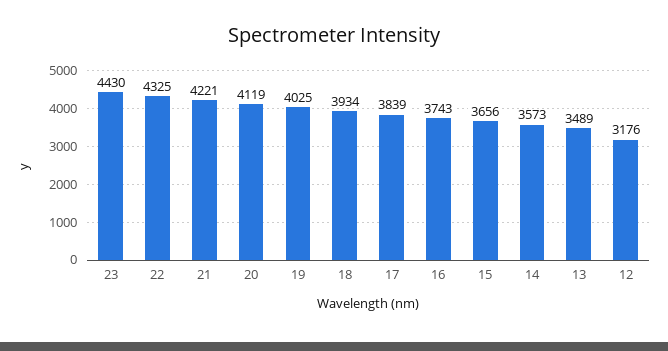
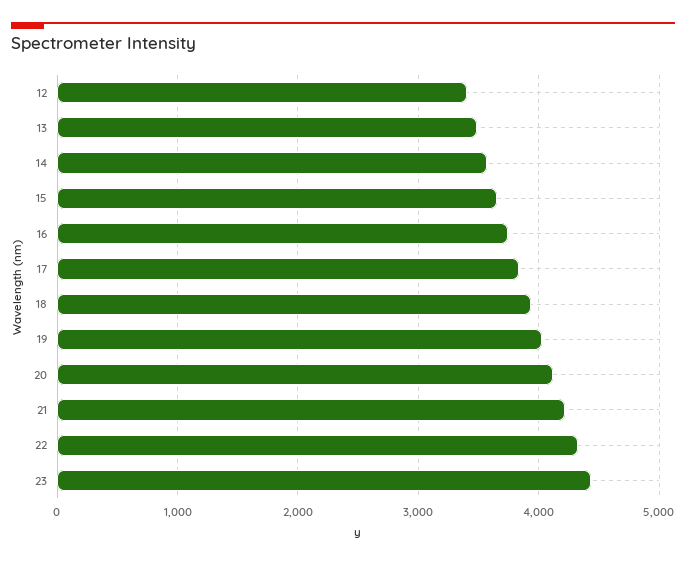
  {
    "23": 4430,
    "22": 4325,
    "21": 4221,
    "20": 4119,
    "19": 4025,
    "18": 3934,
    "17": 3839,
    "16": 3743,
    "15": 3656,
    "14": 3573,
    "13": 3489,
-   "12": 3176
+   "12": 3400
  }

